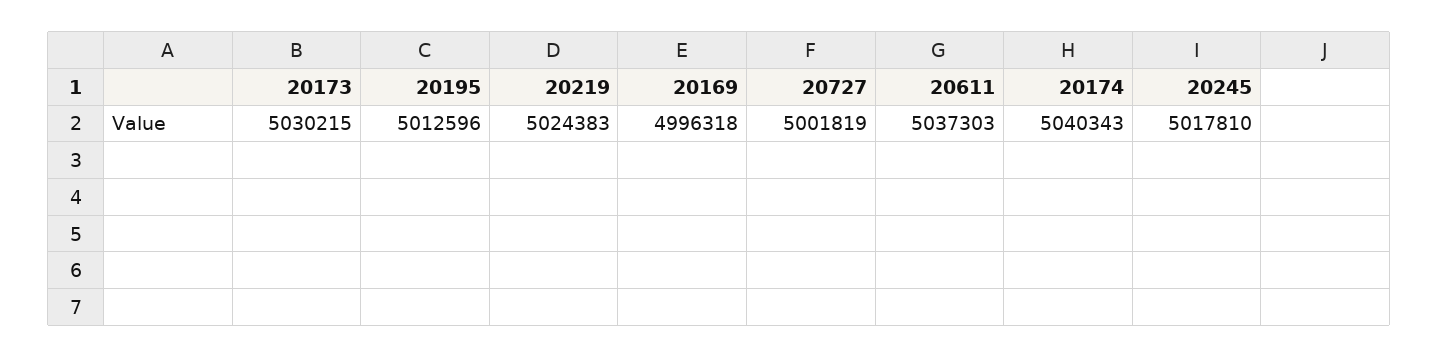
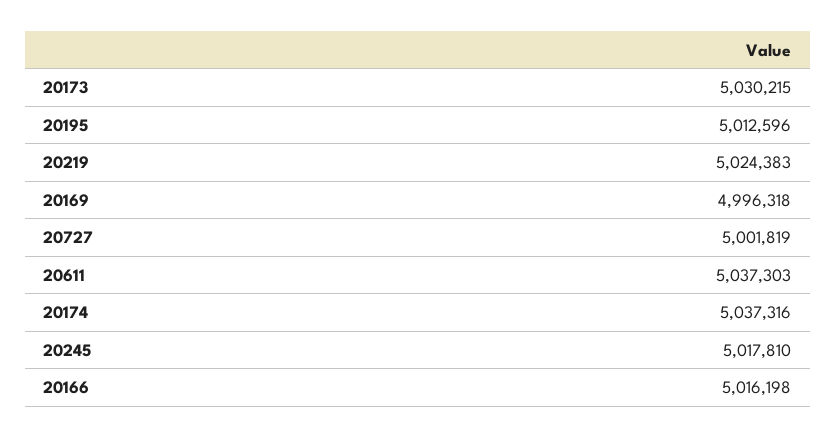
  {
    "20173": 5030215,
    "20195": 5012596,
    "20219": 5024383,
    "20169": 4996318,
    "20727": 5001819,
    "20611": 5037303,
-   "20174": 5040343,
+   "20174": 5037316,
-   "20245": 5017810
+   "20245": 5017810,
+   "20166": 5016198
  }

